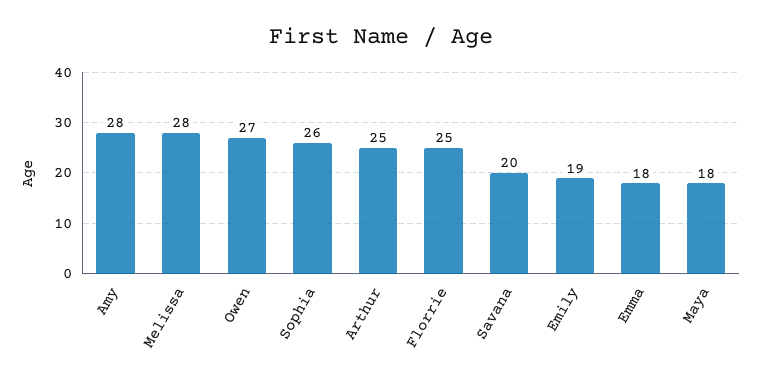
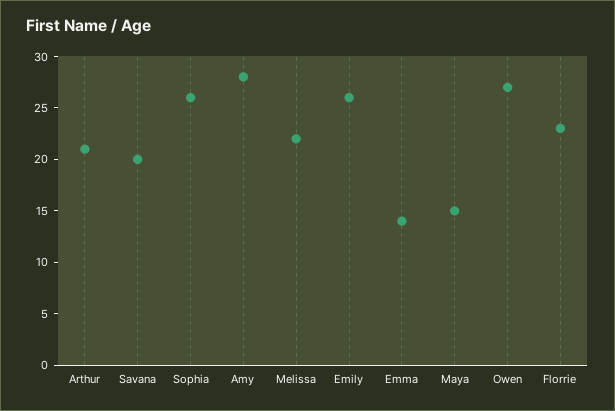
  {
    "Amy": 28,
-   "Melissa": 28,
+   "Melissa": 22,
    "Owen": 27,
    "Sophia": 26,
-   "Arthur": 25,
+   "Arthur": 21,
-   "Florrie": 25,
+   "Florrie": 23,
    "Savana": 20,
-   "Emily": 19,
+   "Emily": 26,
-   "Emma": 18,
+   "Emma": 14,
-   "Maya": 18
+   "Maya": 15
  }

